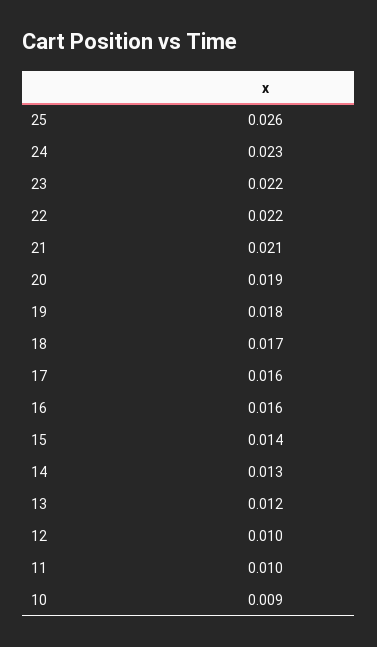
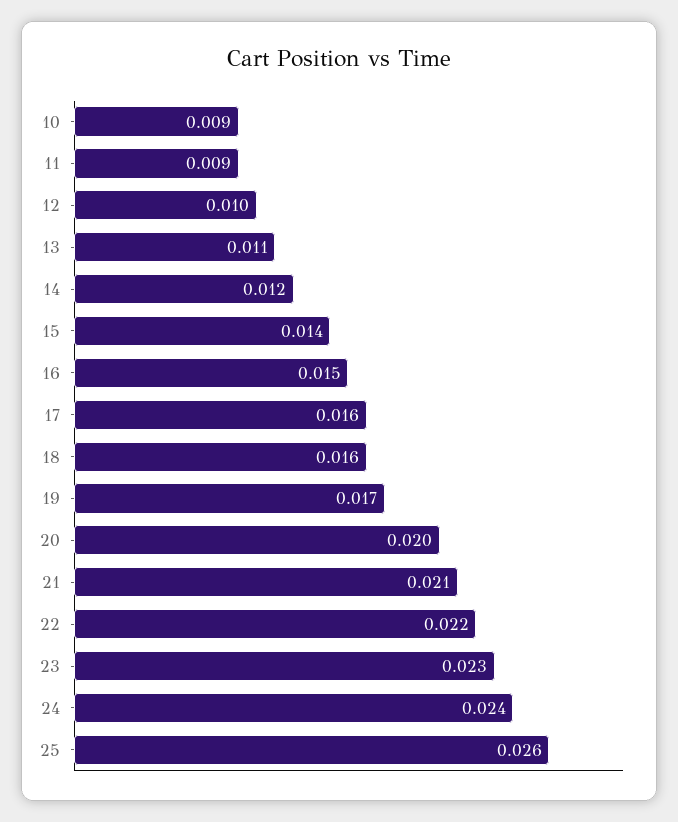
  {
    "25": 0.026,
-   "24": 0.023,
+   "24": 0.024,
-   "23": 0.022,
+   "23": 0.023,
    "22": 0.022,
    "21": 0.021,
-   "20": 0.019,
+   "20": 0.02,
-   "19": 0.018,
+   "19": 0.017,
-   "18": 0.017,
+   "18": 0.016,
    "17": 0.016,
-   "16": 0.016,
+   "16": 0.015,
    "15": 0.014,
-   "14": 0.013,
+   "14": 0.012,
-   "13": 0.012,
+   "13": 0.011,
    "12": 0.01,
-   "11": 0.01,
+   "11": 0.009,
    "10": 0.009
  }

